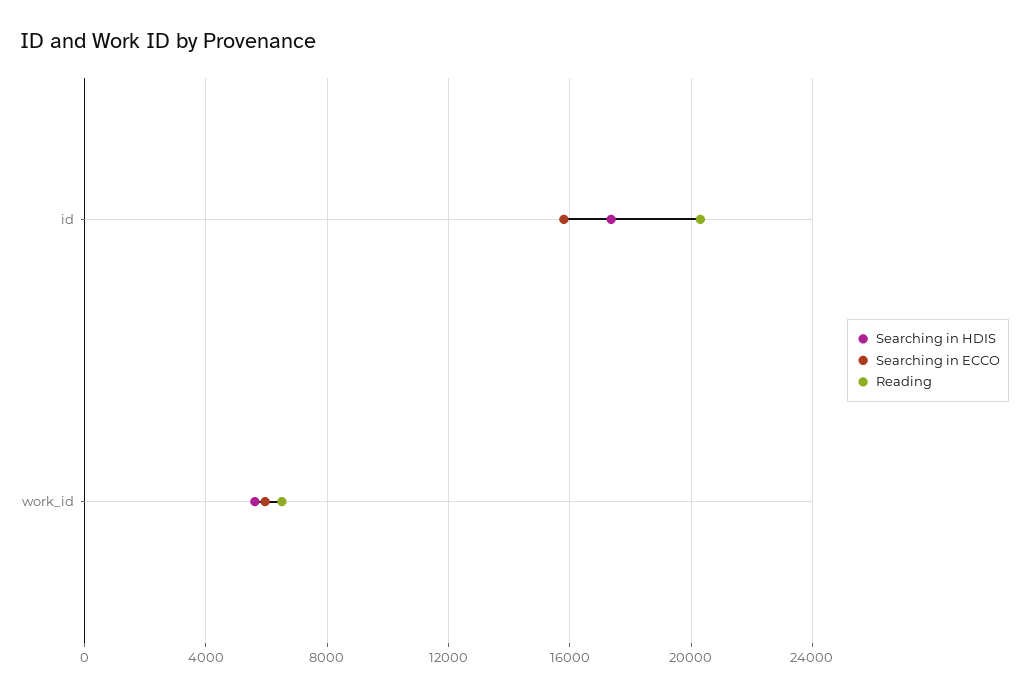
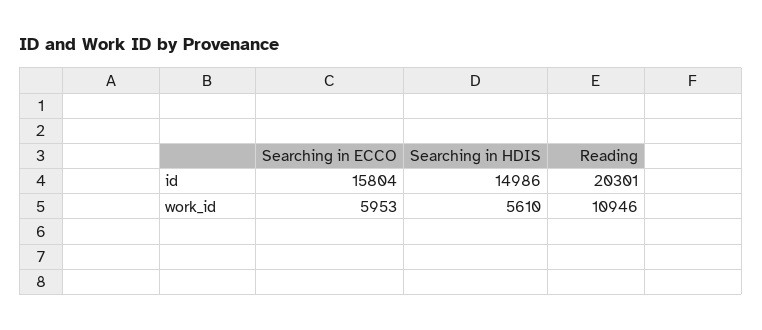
  {
    "Searching in HDIS": {
-     "id": 17500,
+     "id": 14986,
      "work_id": 5610
    },
    "Searching in ECCO": {
      "id": 15804,
      "work_id": 5953
    },
    "Reading": {
      "id": 20301,
-     "work_id": 6500
+     "work_id": 10946
    }
  }

